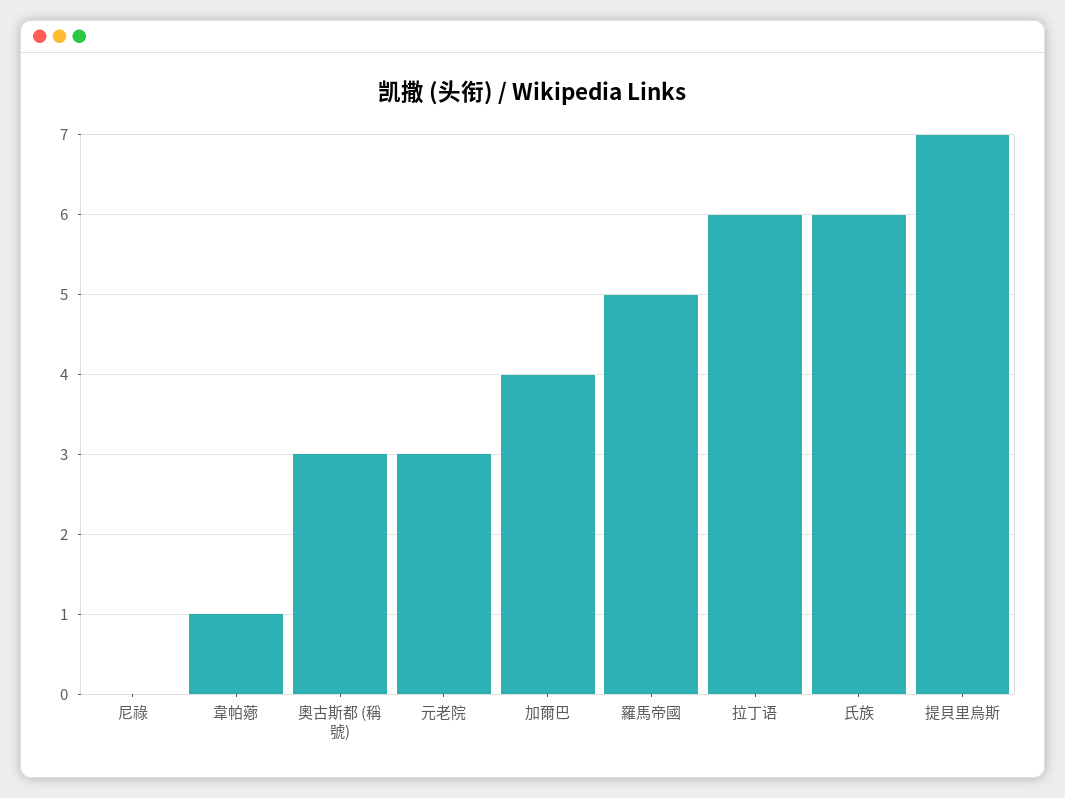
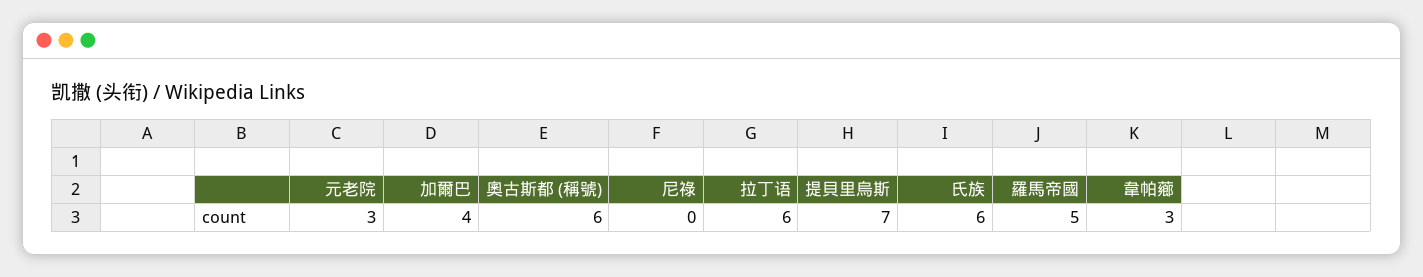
  {
    "尼祿": 0,
-   "韋帕薌": 1,
+   "韋帕薌": 3,
-   "奧古斯都 (稱號)": 3,
+   "奧古斯都 (稱號)": 6,
    "元老院": 3,
    "加爾巴": 4,
    "羅馬帝國": 5,
    "拉丁语": 6,
    "氏族": 6,
    "提貝里烏斯": 7
  }

